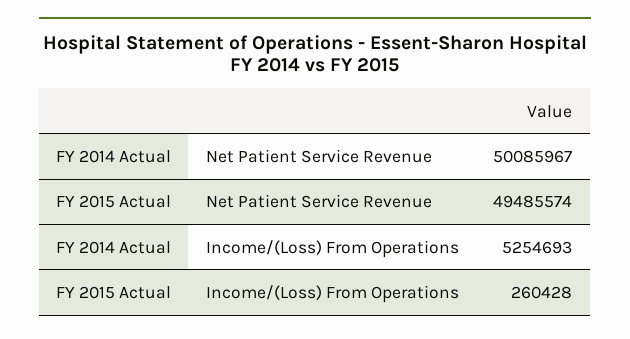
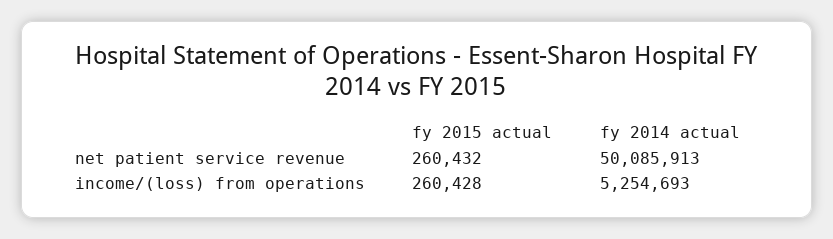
  {
    "FY 2014 Actual": {
-     "Net Patient Service Revenue": 50085967,
+     "Net Patient Service Revenue": 50085913,
      "Income/(Loss) From Operations": 5254693
    },
    "FY 2015 Actual": {
-     "Net Patient Service Revenue": 49485574,
+     "Net Patient Service Revenue": 260432,
      "Income/(Loss) From Operations": 260428
    }
  }

